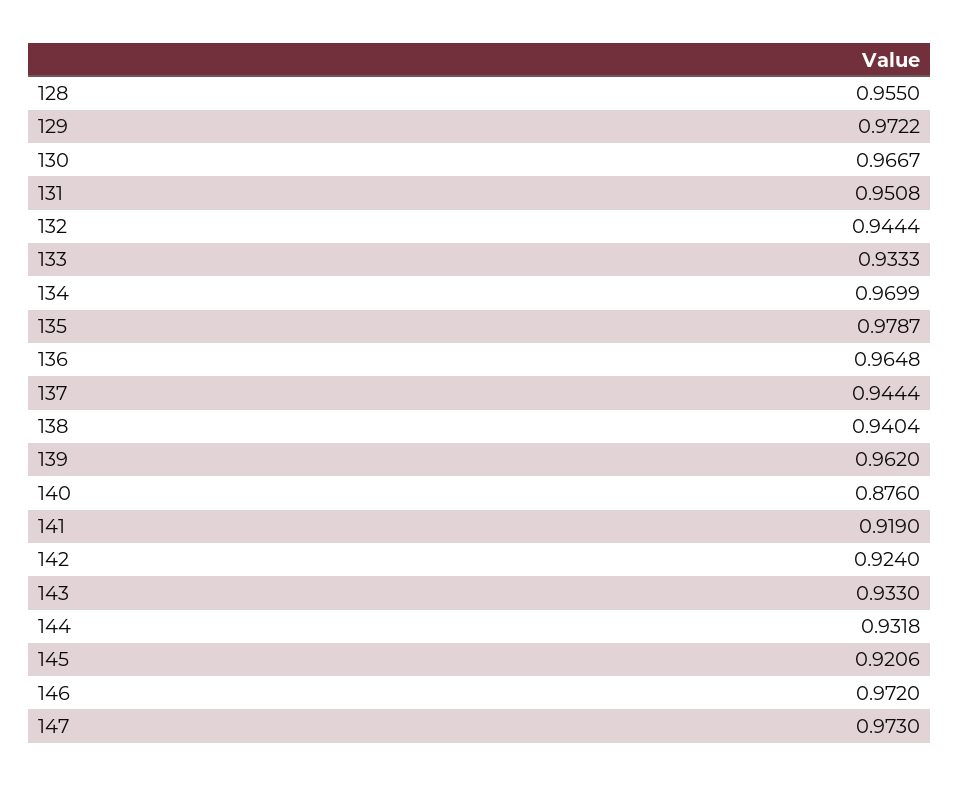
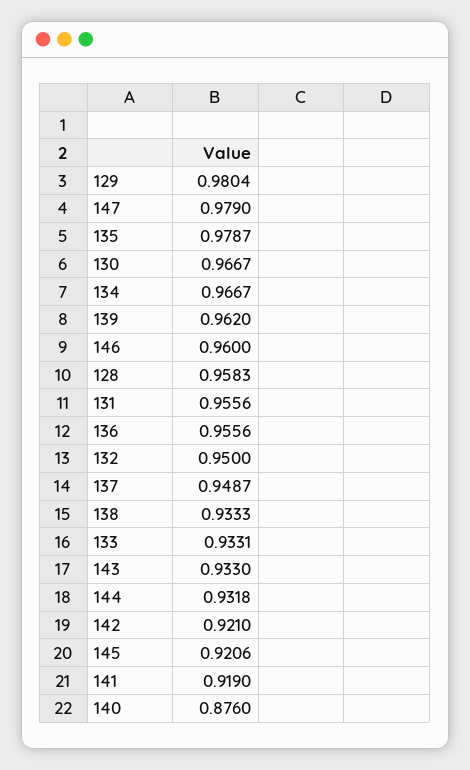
  {
-   "128": 0.955,
+   "128": 0.9583,
-   "129": 0.9722,
+   "129": 0.9804,
    "130": 0.9667,
-   "131": 0.9508,
+   "131": 0.9556,
-   "132": 0.9444,
+   "132": 0.95,
-   "133": 0.9333,
+   "133": 0.9331,
-   "134": 0.9699,
+   "134": 0.9667,
    "135": 0.9787,
-   "136": 0.9648,
+   "136": 0.9556,
-   "137": 0.9444,
+   "137": 0.9487,
-   "138": 0.9404,
+   "138": 0.9333,
    "139": 0.962,
    "140": 0.876,
    "141": 0.919,
-   "142": 0.924,
+   "142": 0.921,
    "143": 0.933,
    "144": 0.9318,
    "145": 0.9206,
-   "146": 0.972,
+   "146": 0.96,
-   "147": 0.973
+   "147": 0.979
  }

